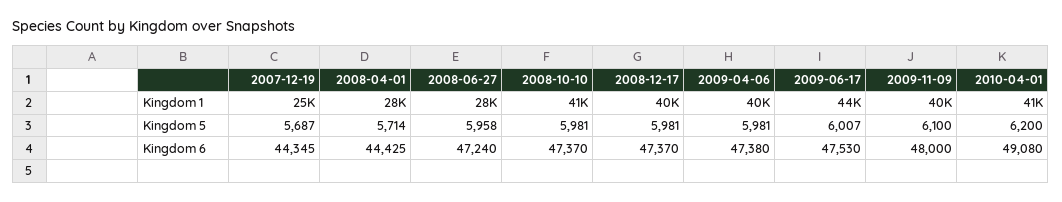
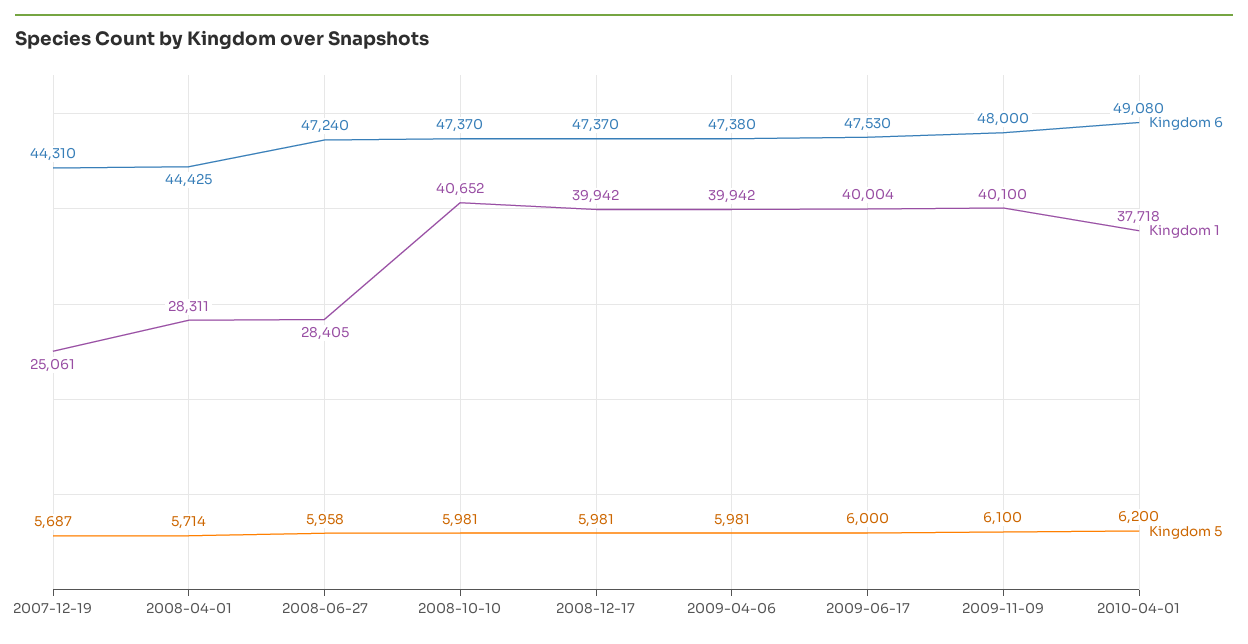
  {
    "Kingdom 1": {
      "2007-12-19": 25061,
      "2008-04-01": 28311,
      "2008-06-27": 28405,
      "2008-10-10": 40652,
      "2008-12-17": 39942,
      "2009-04-06": 39942,
-     "2009-06-17": 44000,
+     "2009-06-17": 40004,
      "2009-11-09": 40100,
-     "2010-04-01": 41000
+     "2010-04-01": 37718
    },
    "Kingdom 5": {
      "2007-12-19": 5687,
      "2008-04-01": 5714,
      "2008-06-27": 5958,
      "2008-10-10": 5981,
      "2008-12-17": 5981,
      "2009-04-06": 5981,
-     "2009-06-17": 6007,
+     "2009-06-17": 6000,
      "2009-11-09": 6100,
      "2010-04-01": 6200
    },
    "Kingdom 6": {
-     "2007-12-19": 44345,
+     "2007-12-19": 44310,
      "2008-04-01": 44425,
      "2008-06-27": 47240,
      "2008-10-10": 47370,
      "2008-12-17": 47370,
      "2009-04-06": 47380,
      "2009-06-17": 47530,
      "2009-11-09": 48000,
      "2010-04-01": 49080
    }
  }

